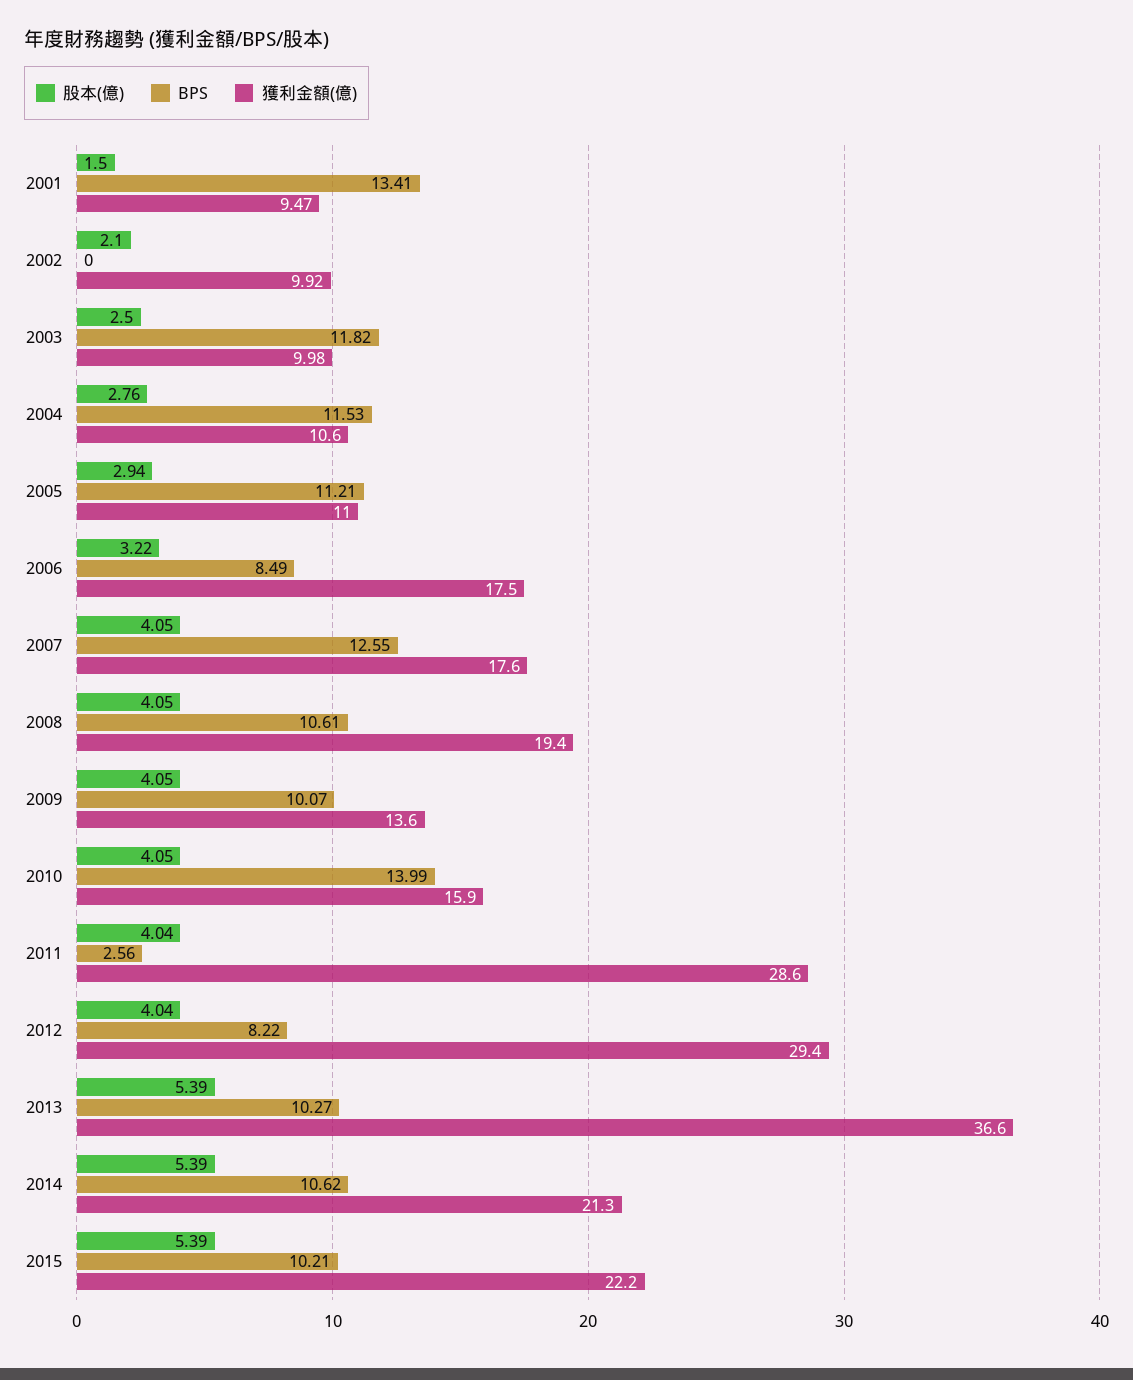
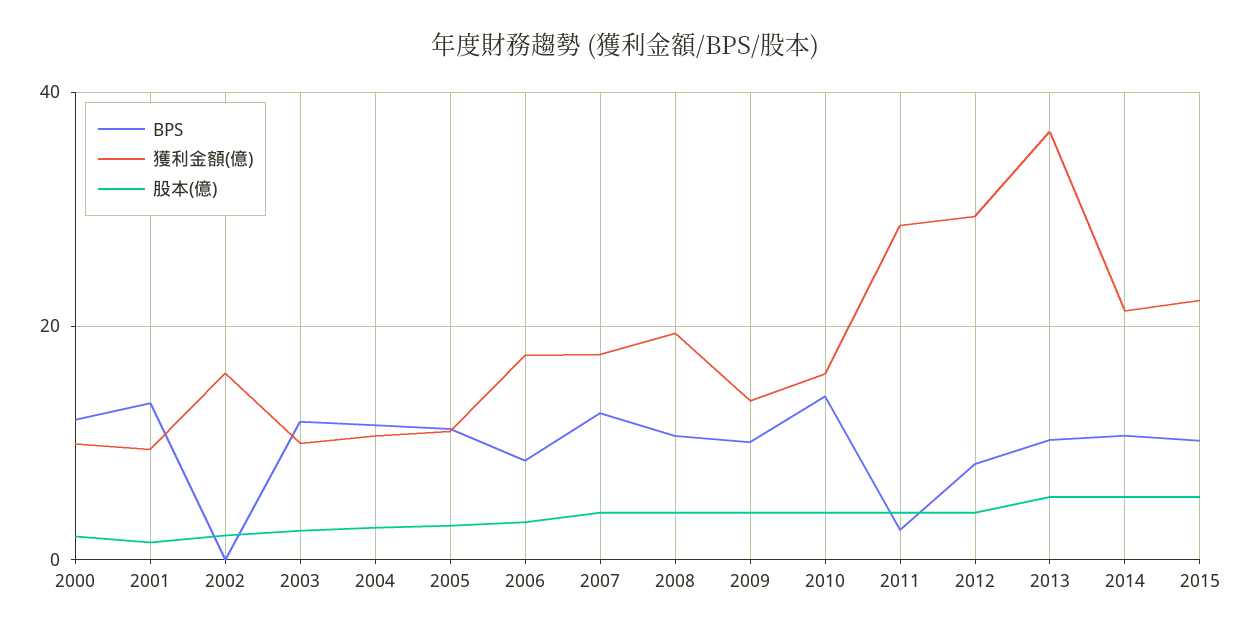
  {
    "股本(億)": {
      "2001": 1.5,
      "2002": 2.1,
      "2003": 2.5,
      "2004": 2.76,
      "2005": 2.94,
      "2006": 3.22,
      "2007": 4.05,
      "2008": 4.05,
      "2009": 4.05,
      "2010": 4.05,
      "2011": 4.04,
      "2012": 4.04,
      "2013": 5.39,
      "2014": 5.39,
-     "2015": 5.39
+     "2015": 5.39,
+     "2000": 2
    },
    "BPS": {
      "2001": 13.41,
      "2002": 0,
      "2003": 11.82,
      "2004": 11.53,
      "2005": 11.21,
      "2006": 8.49,
      "2007": 12.55,
      "2008": 10.61,
      "2009": 10.07,
      "2010": 13.99,
      "2011": 2.56,
      "2012": 8.22,
      "2013": 10.27,
      "2014": 10.62,
-     "2015": 10.21
+     "2015": 10.21,
+     "2000": 12
    },
    "獲利金額(億)": {
      "2001": 9.47,
-     "2002": 9.92,
+     "2002": 16,
      "2003": 9.98,
      "2004": 10.6,
      "2005": 11,
      "2006": 17.5,
      "2007": 17.6,
      "2008": 19.4,
      "2009": 13.6,
      "2010": 15.9,
      "2011": 28.6,
      "2012": 29.4,
      "2013": 36.6,
      "2014": 21.3,
-     "2015": 22.2
+     "2015": 22.2,
+     "2000": 10
    }
  }

